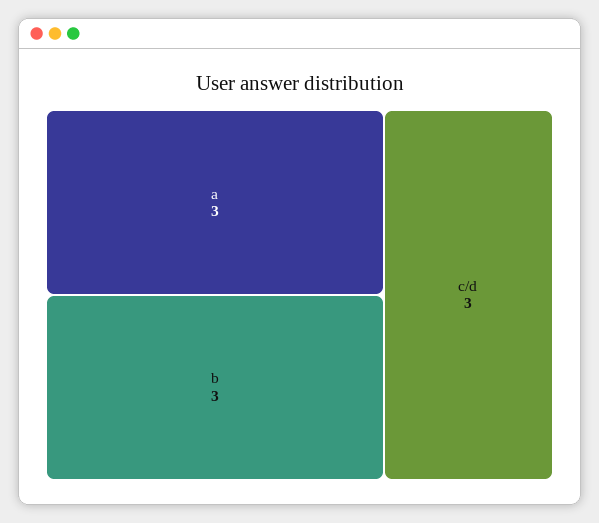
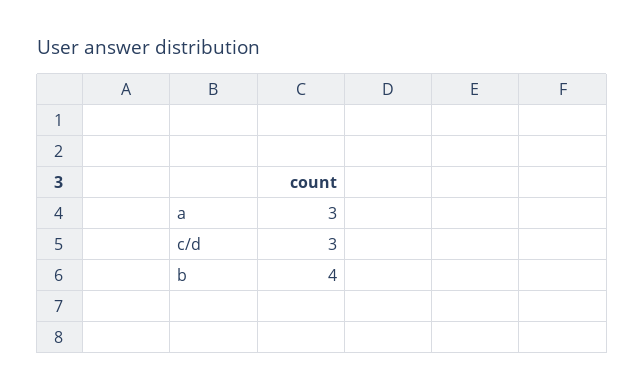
  {
    "a": 3,
-   "b": 3,
+   "b": 4,
    "c/d": 3
  }

